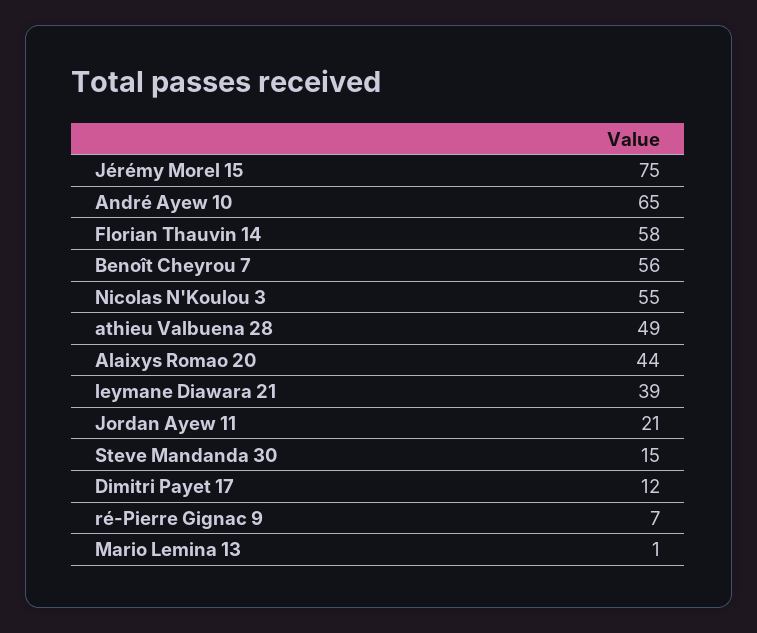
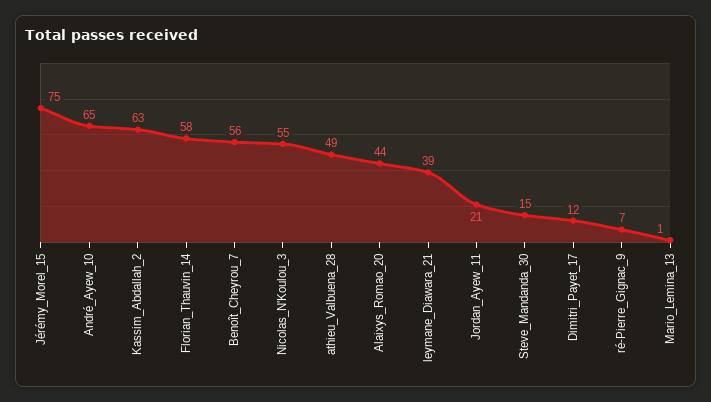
  {
    "Jérémy Morel 15": 75,
    "André Ayew 10": 65,
    "Florian Thauvin 14": 58,
    "Benoît Cheyrou 7": 56,
    "Nicolas N'Koulou 3": 55,
    "athieu Valbuena 28": 49,
    "Alaixys Romao 20": 44,
    "leymane Diawara 21": 39,
    "Jordan Ayew 11": 21,
    "Steve Mandanda 30": 15,
    "Dimitri Payet 17": 12,
    "ré-Pierre Gignac 9": 7,
-   "Mario Lemina 13": 1
+   "Mario Lemina 13": 1,
+   "Kassim_Abdallah_2": 63
  }

